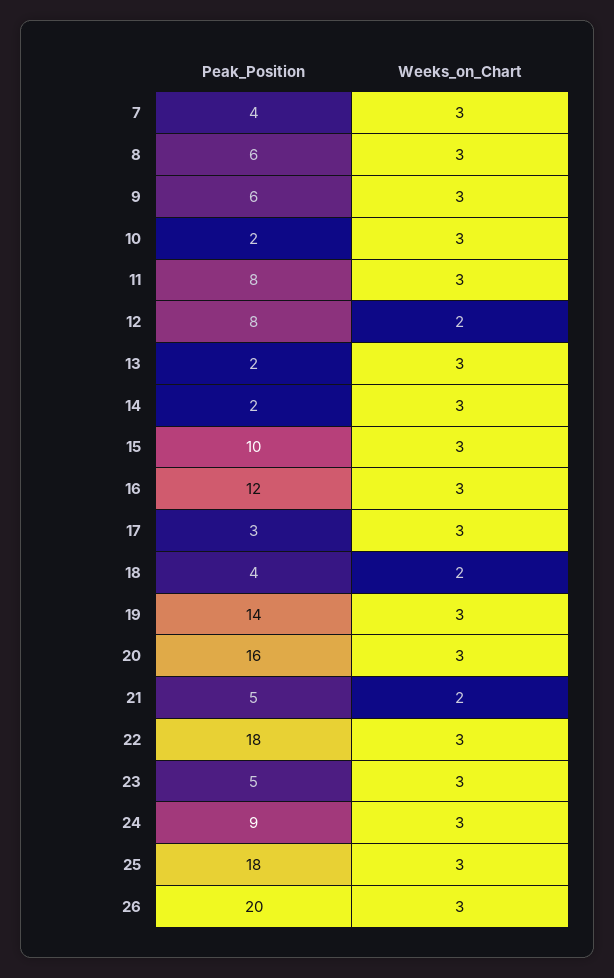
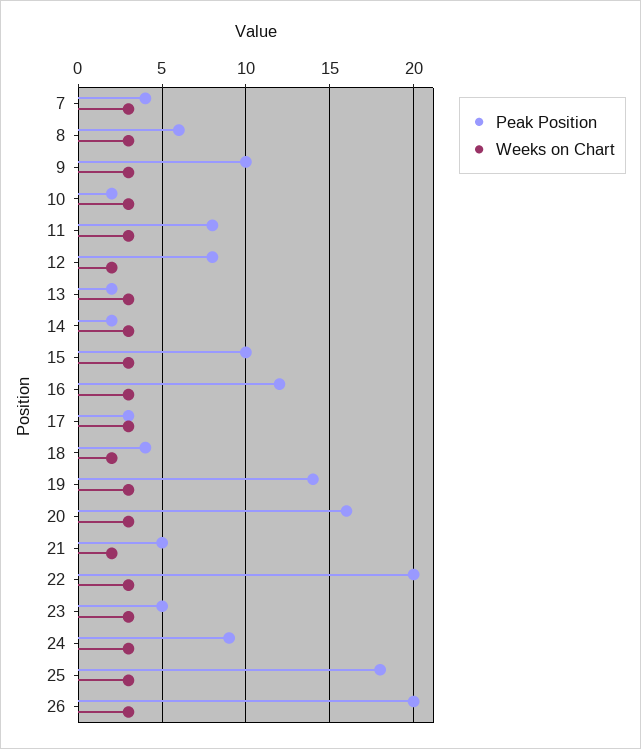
  {
    "Peak_Position": {
      "7": 4,
      "8": 6,
-     "9": 6,
+     "9": 10,
      "10": 2,
      "11": 8,
      "12": 8,
      "13": 2,
      "14": 2,
      "15": 10,
      "16": 12,
      "17": 3,
      "18": 4,
      "19": 14,
      "20": 16,
      "21": 5,
-     "22": 18,
+     "22": 20,
      "23": 5,
      "24": 9,
      "25": 18,
      "26": 20
    },
    "Weeks_on_Chart": {
      "7": 3,
      "8": 3,
      "9": 3,
      "10": 3,
      "11": 3,
      "12": 2,
      "13": 3,
      "14": 3,
      "15": 3,
      "16": 3,
      "17": 3,
      "18": 2,
      "19": 3,
      "20": 3,
      "21": 2,
      "22": 3,
      "23": 3,
      "24": 3,
      "25": 3,
      "26": 3
    }
  }

